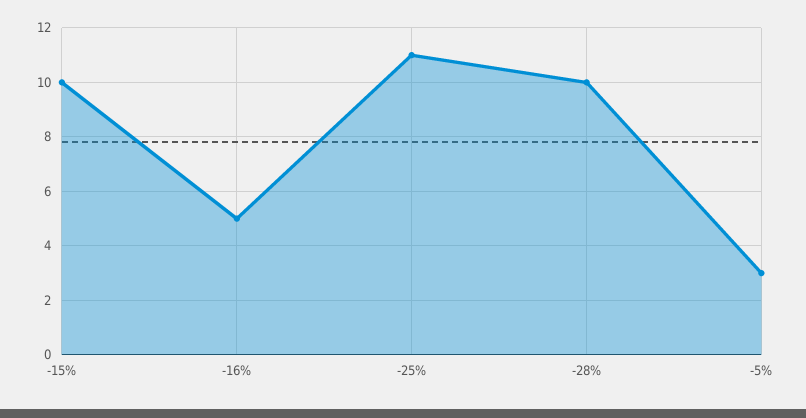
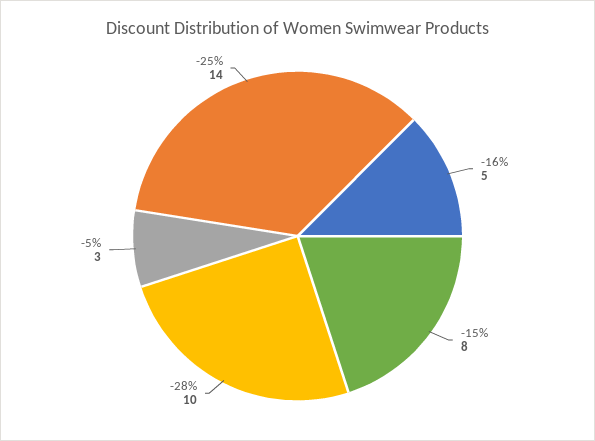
  {
-   "-15%": 10,
+   "-15%": 8,
    "-16%": 5,
-   "-25%": 11,
+   "-25%": 14,
    "-28%": 10,
    "-5%": 3
  }

